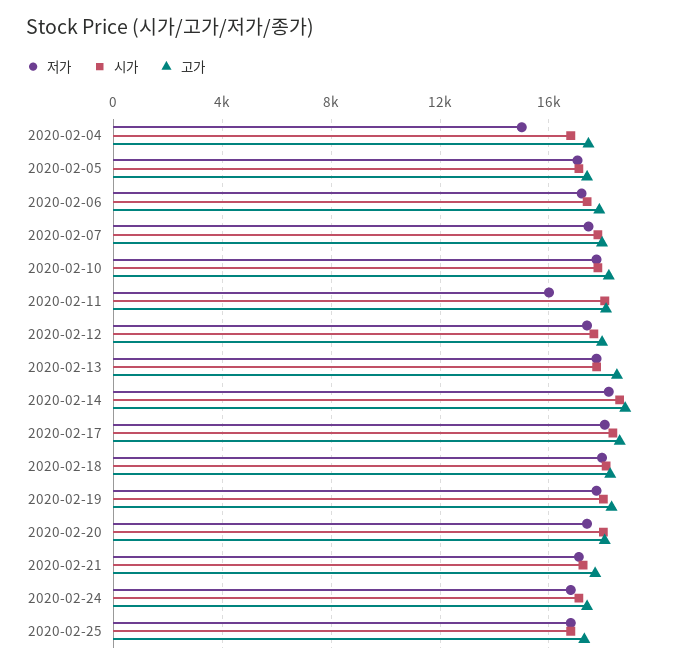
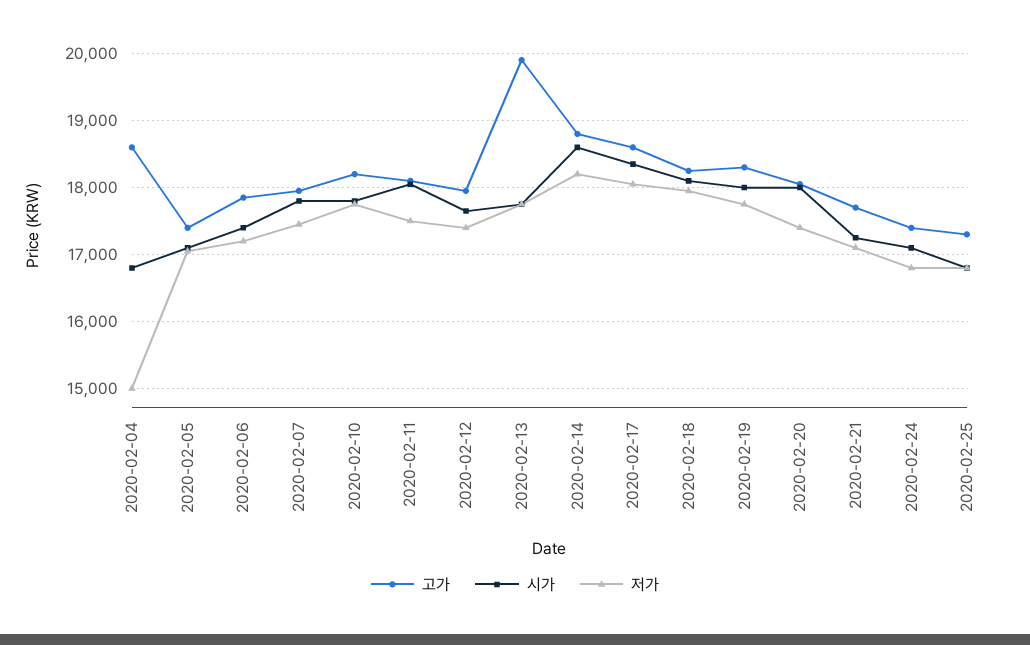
  {
    "저가": {
      "2020-02-04": 15000,
      "2020-02-05": 17100,
      "2020-02-06": 17200,
      "2020-02-07": 17500,
      "2020-02-10": 17800,
-     "2020-02-11": 16000,
+     "2020-02-11": 17500,
      "2020-02-12": 17400,
      "2020-02-13": 17800,
      "2020-02-14": 18200,
      "2020-02-17": 18100,
      "2020-02-18": 18000,
      "2020-02-19": 17800,
      "2020-02-20": 17400,
      "2020-02-21": 17100,
      "2020-02-24": 16800,
      "2020-02-25": 16800
    },
    "시가": {
      "2020-02-04": 16800,
      "2020-02-05": 17100,
      "2020-02-06": 17400,
      "2020-02-07": 17800,
      "2020-02-10": 17800,
      "2020-02-11": 18100,
      "2020-02-12": 17700,
      "2020-02-13": 17800,
      "2020-02-14": 18600,
      "2020-02-17": 18400,
      "2020-02-18": 18100,
      "2020-02-19": 18000,
      "2020-02-20": 18000,
      "2020-02-21": 17300,
      "2020-02-24": 17100,
      "2020-02-25": 16800
    },
    "고가": {
-     "2020-02-04": 17500,
+     "2020-02-04": 18600,
      "2020-02-05": 17400,
      "2020-02-06": 17900,
      "2020-02-07": 18000,
      "2020-02-10": 18200,
      "2020-02-11": 18100,
      "2020-02-12": 18000,
-     "2020-02-13": 18500,
+     "2020-02-13": 19900,
      "2020-02-14": 18800,
      "2020-02-17": 18600,
      "2020-02-18": 18300,
      "2020-02-19": 18300,
      "2020-02-20": 18100,
      "2020-02-21": 17700,
      "2020-02-24": 17400,
      "2020-02-25": 17300
    }
  }

